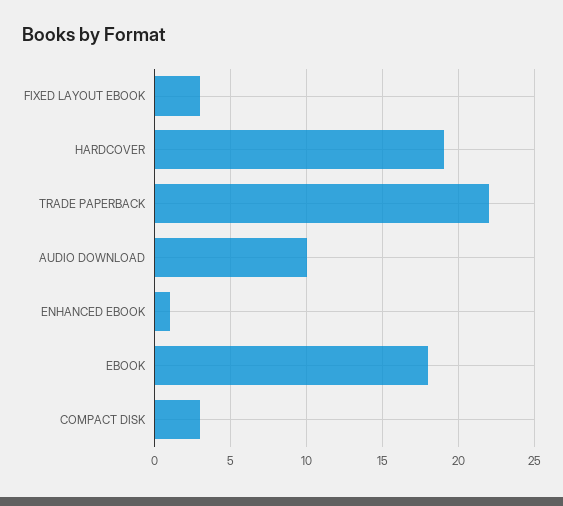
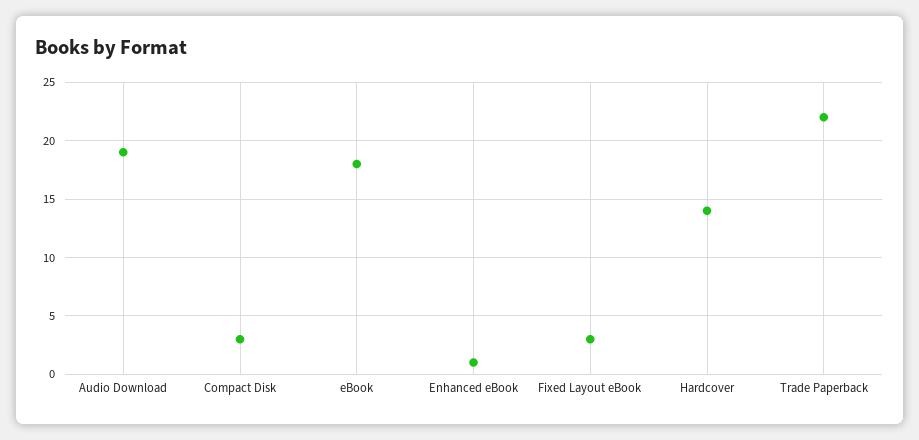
  {
    "FIXED LAYOUT EBOOK": 3,
-   "HARDCOVER": 19,
+   "HARDCOVER": 14,
    "TRADE PAPERBACK": 22,
-   "AUDIO DOWNLOAD": 10,
+   "AUDIO DOWNLOAD": 19,
    "ENHANCED EBOOK": 1,
    "EBOOK": 18,
    "COMPACT DISK": 3
  }

